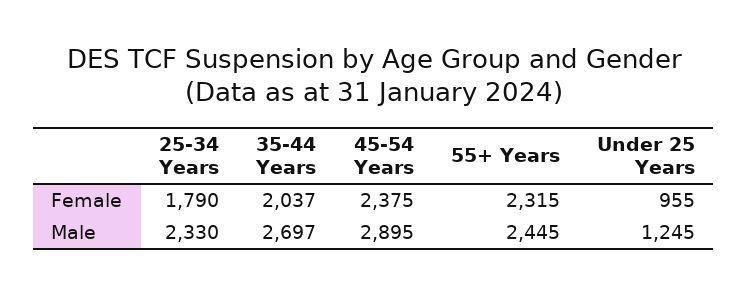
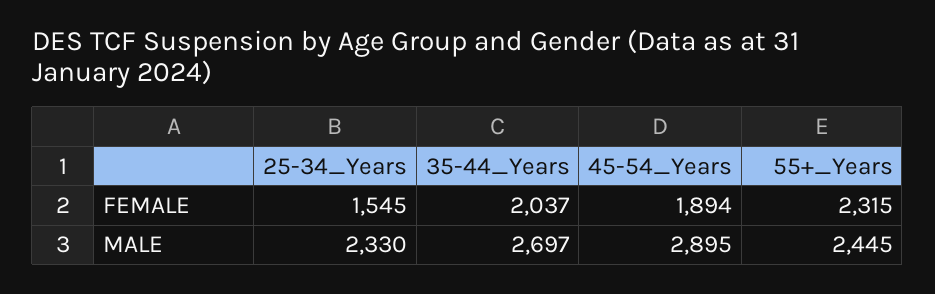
  {
    "25-34 Years": {
-     "Female": 1790,
+     "Female": 1545,
      "Male": 2330
    },
    "35-44 Years": {
      "Female": 2037,
      "Male": 2697
    },
    "45-54 Years": {
-     "Female": 2375,
+     "Female": 1894,
      "Male": 2895
    },
    "55+ Years": {
      "Female": 2315,
      "Male": 2445
-   },
+   }
-   "Under 25 Years": {
-     "Female": 955,
-     "Male": 1245
-   }
  }

